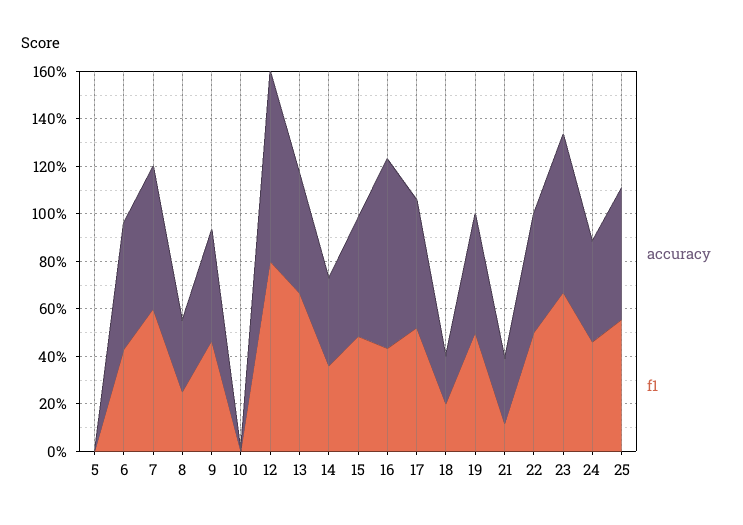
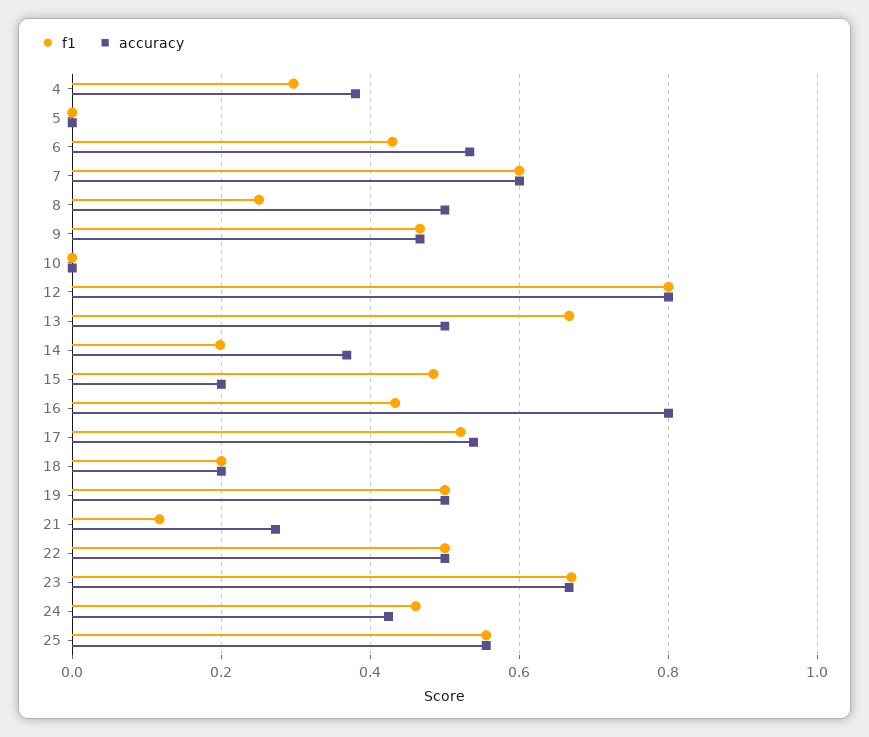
  {
    "accuracy": {
      "5": 0,
      "6": 0.54,
      "7": 0.6,
-     "8": 0.3,
+     "8": 0.5,
      "9": 0.46,
      "10": 0,
      "12": 0.8,
      "13": 0.5,
      "14": 0.36,
-     "15": 0.5,
+     "15": 0.2,
      "16": 0.8,
      "17": 0.54,
      "18": 0.2,
      "19": 0.5,
      "21": 0.28,
      "22": 0.5,
      "23": 0.66,
      "24": 0.42,
-     "25": 0.56
+     "25": 0.56,
+     "4": 0.38
    },
    "f1": {
      "5": 0,
      "6": 0.42,
      "7": 0.6,
      "8": 0.26,
      "9": 0.46,
      "10": 0,
      "12": 0.8,
      "13": 0.66,
-     "14": 0.35,
+     "14": 0.2,
      "15": 0.48,
      "16": 0.44,
      "17": 0.52,
      "18": 0.2,
      "19": 0.5,
      "21": 0.12,
      "22": 0.5,
      "23": 0.66,
      "24": 0.46,
-     "25": 0.56
+     "25": 0.56,
+     "4": 0.3
    }
  }

